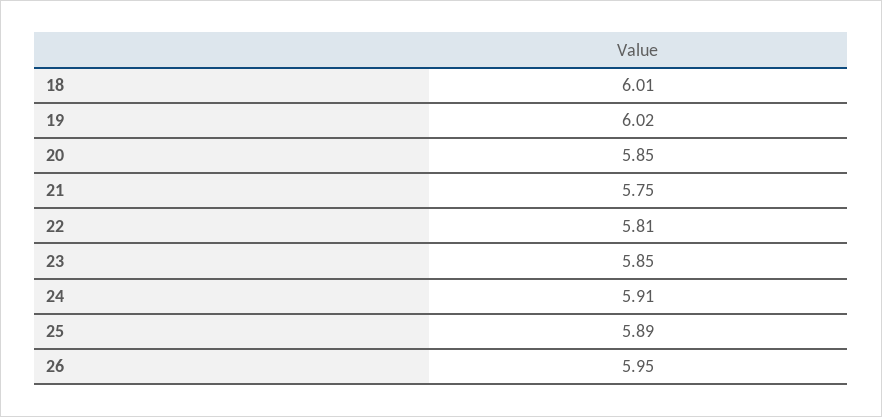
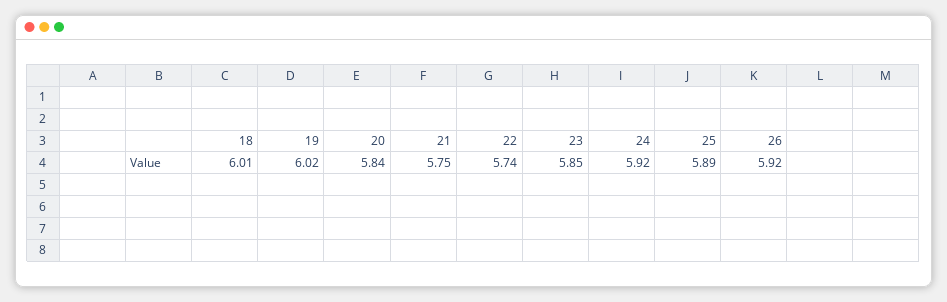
  {
    "18": 6.01,
    "19": 6.02,
-   "20": 5.85,
+   "20": 5.84,
    "21": 5.75,
-   "22": 5.81,
+   "22": 5.74,
    "23": 5.85,
-   "24": 5.91,
+   "24": 5.92,
    "25": 5.89,
-   "26": 5.95
+   "26": 5.92
  }

